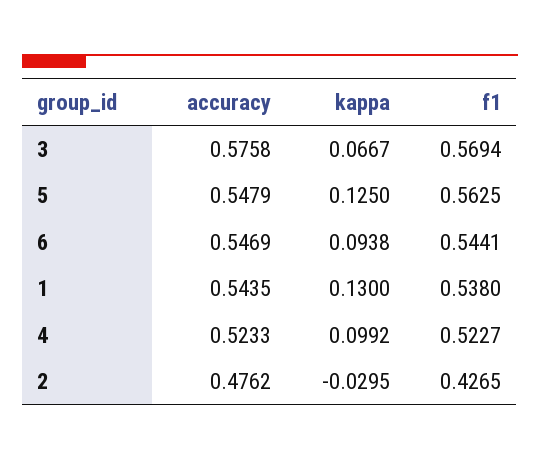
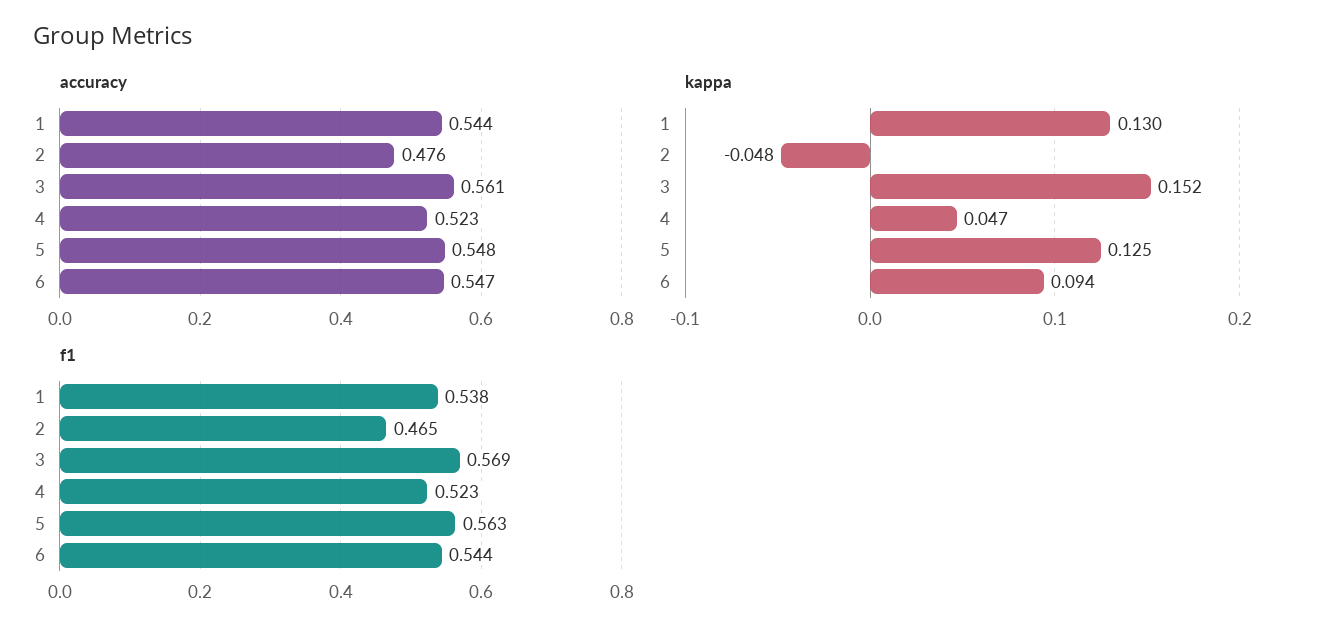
  {
    "accuracy": {
-     "3": 0.5758,
+     "3": 0.561,
      "5": 0.5479,
      "6": 0.5469,
      "1": 0.5435,
      "4": 0.5233,
      "2": 0.4762
    },
    "kappa": {
-     "3": 0.0667,
+     "3": 0.152,
      "5": 0.125,
      "6": 0.0938,
      "1": 0.13,
-     "4": 0.0992,
+     "4": 0.047,
-     "2": -0.0295
+     "2": -0.048
    },
    "f1": {
      "3": 0.5694,
      "5": 0.5625,
      "6": 0.5441,
      "1": 0.538,
      "4": 0.5227,
-     "2": 0.4265
+     "2": 0.465
    }
  }

